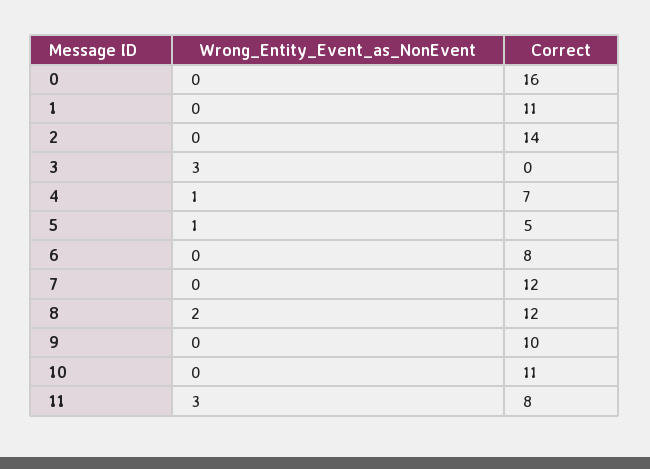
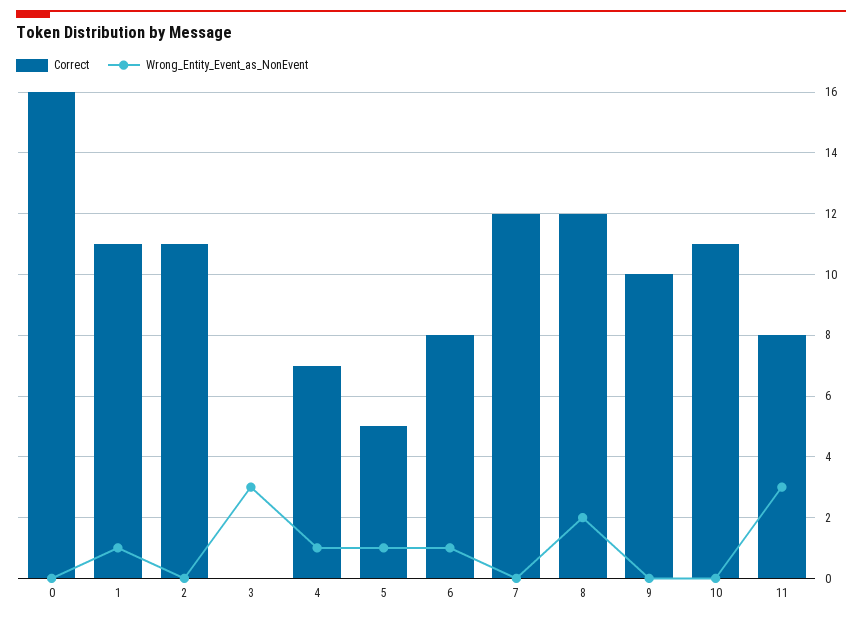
  {
    "Wrong_Entity_Event_as_NonEvent": {
      "0": 0,
-     "1": 0,
+     "1": 1,
      "2": 0,
      "3": 3,
      "4": 1,
      "5": 1,
-     "6": 0,
+     "6": 1,
      "7": 0,
      "8": 2,
      "9": 0,
      "10": 0,
      "11": 3
    },
    "Correct": {
      "0": 16,
      "1": 11,
-     "2": 14,
+     "2": 11,
      "3": 0,
      "4": 7,
      "5": 5,
      "6": 8,
      "7": 12,
      "8": 12,
      "9": 10,
      "10": 11,
      "11": 8
    }
  }

